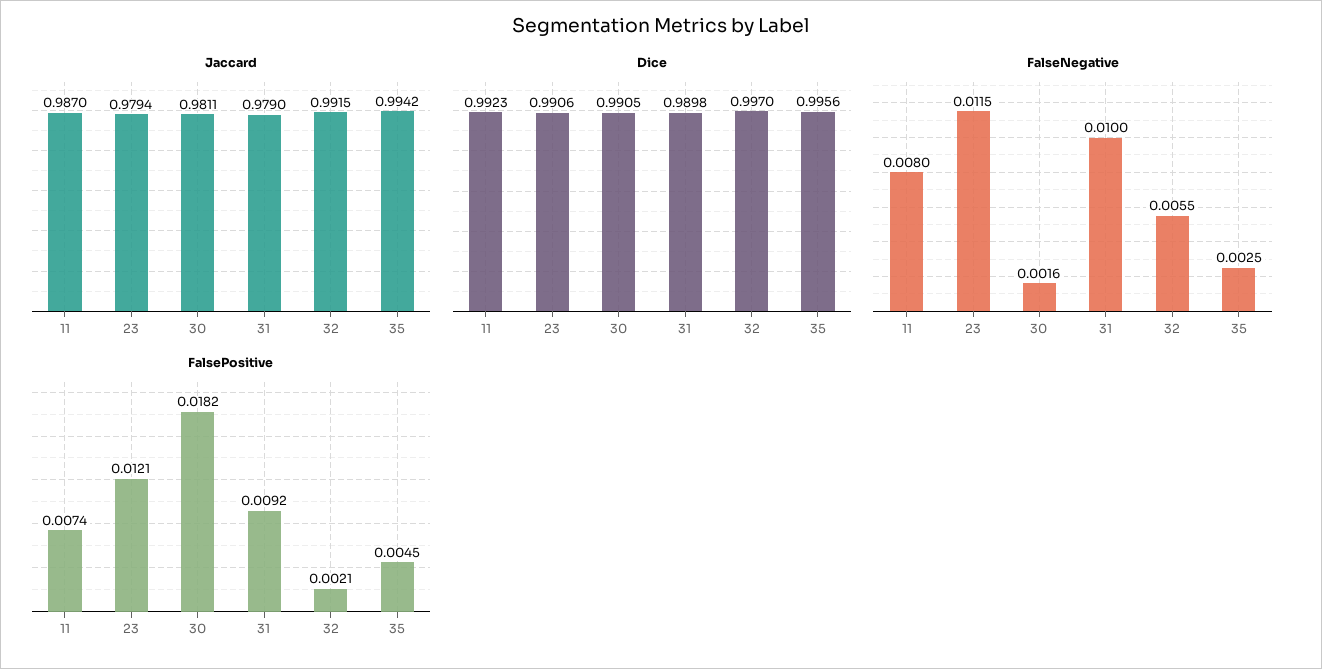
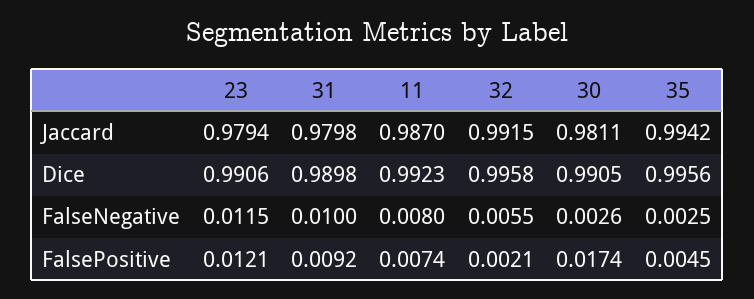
  {
    "Jaccard": {
      "11": 0.987,
      "23": 0.9794,
      "30": 0.9811,
-     "31": 0.979,
+     "31": 0.9798,
      "32": 0.9915,
      "35": 0.9942
    },
    "Dice": {
      "11": 0.9923,
      "23": 0.9906,
      "30": 0.9905,
      "31": 0.9898,
-     "32": 0.997,
+     "32": 0.9958,
      "35": 0.9956
    },
    "FalseNegative": {
      "11": 0.008,
      "23": 0.0115,
-     "30": 0.0016,
+     "30": 0.0026,
      "31": 0.01,
      "32": 0.0055,
      "35": 0.0025
    },
    "FalsePositive": {
      "11": 0.0074,
      "23": 0.0121,
-     "30": 0.0182,
+     "30": 0.0174,
      "31": 0.0092,
      "32": 0.0021,
      "35": 0.0045
    }
  }

